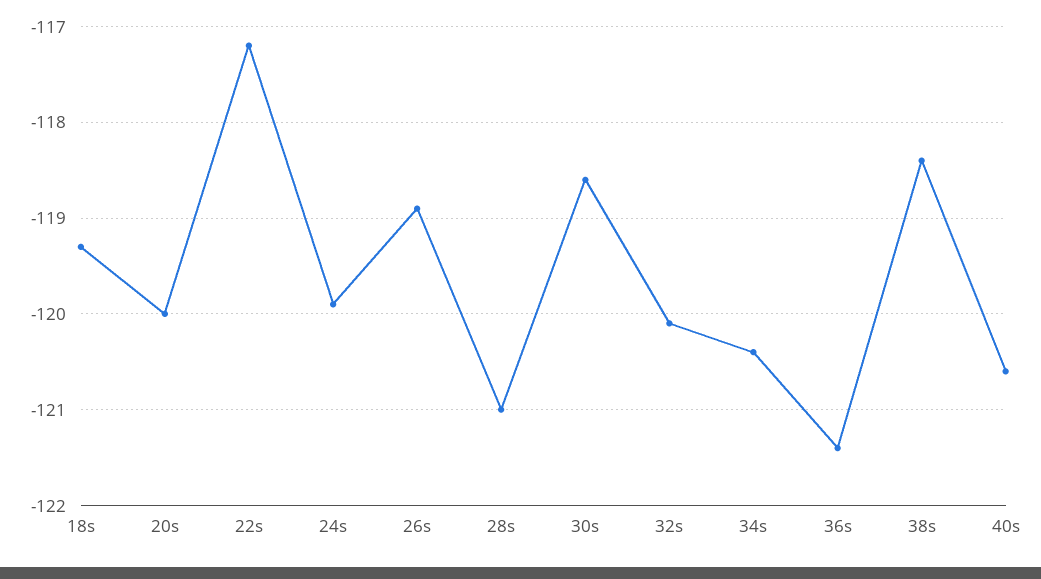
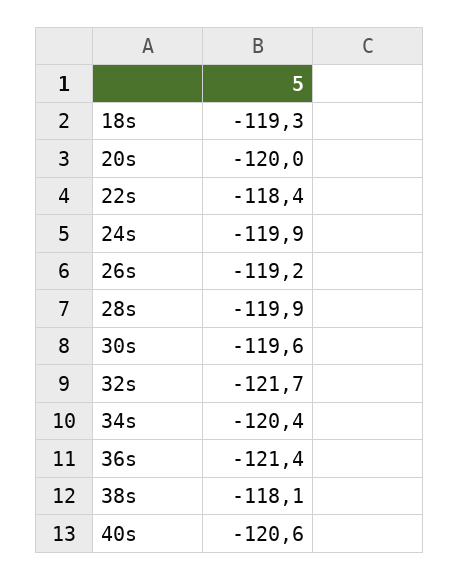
  {
    "18s": -119.3,
    "20s": -120,
-   "22s": -117.2,
+   "22s": -118.4,
    "24s": -119.9,
-   "26s": -118.9,
+   "26s": -119.2,
-   "28s": -121,
+   "28s": -119.9,
-   "30s": -118.6,
+   "30s": -119.6,
-   "32s": -120.1,
+   "32s": -121.7,
    "34s": -120.4,
    "36s": -121.4,
-   "38s": -118.4,
+   "38s": -118.1,
    "40s": -120.6
  }

